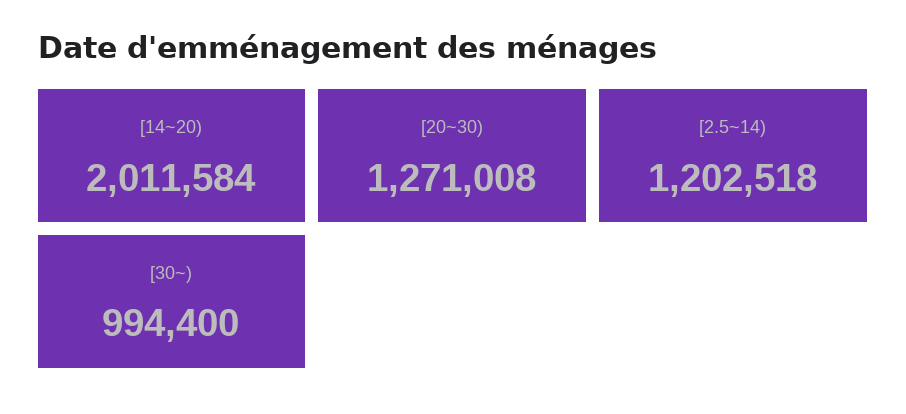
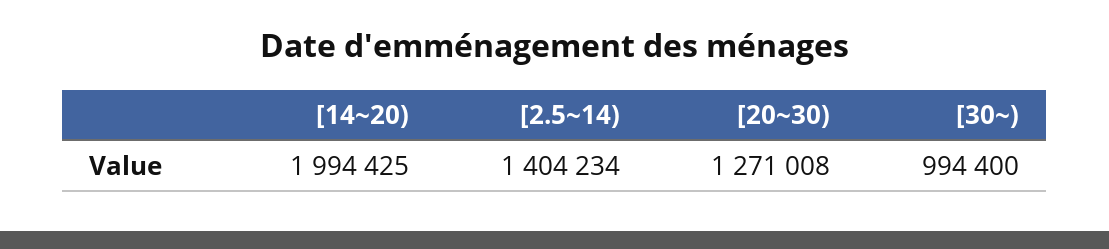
  {
-   "[14~20)": 2011584,
+   "[14~20)": 1994425,
    "[20~30)": 1271008,
-   "[2.5~14)": 1202518,
+   "[2.5~14)": 1404234,
    "[30~)": 994400
  }

